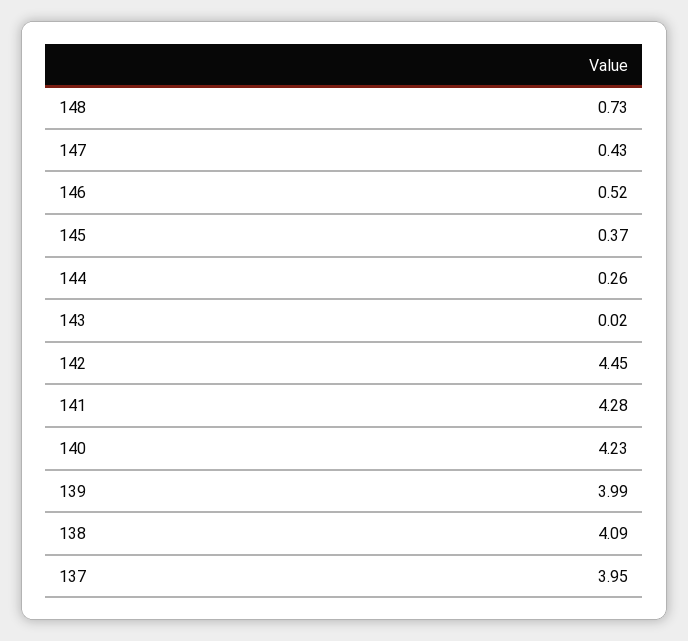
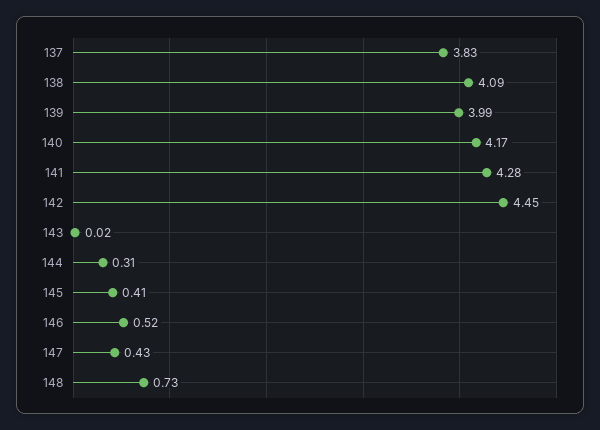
  {
    "148": 0.73,
    "147": 0.43,
    "146": 0.52,
-   "145": 0.37,
+   "145": 0.41,
-   "144": 0.26,
+   "144": 0.31,
    "143": 0.02,
    "142": 4.45,
    "141": 4.28,
-   "140": 4.23,
+   "140": 4.17,
    "139": 3.99,
    "138": 4.09,
-   "137": 3.95
+   "137": 3.83
  }

